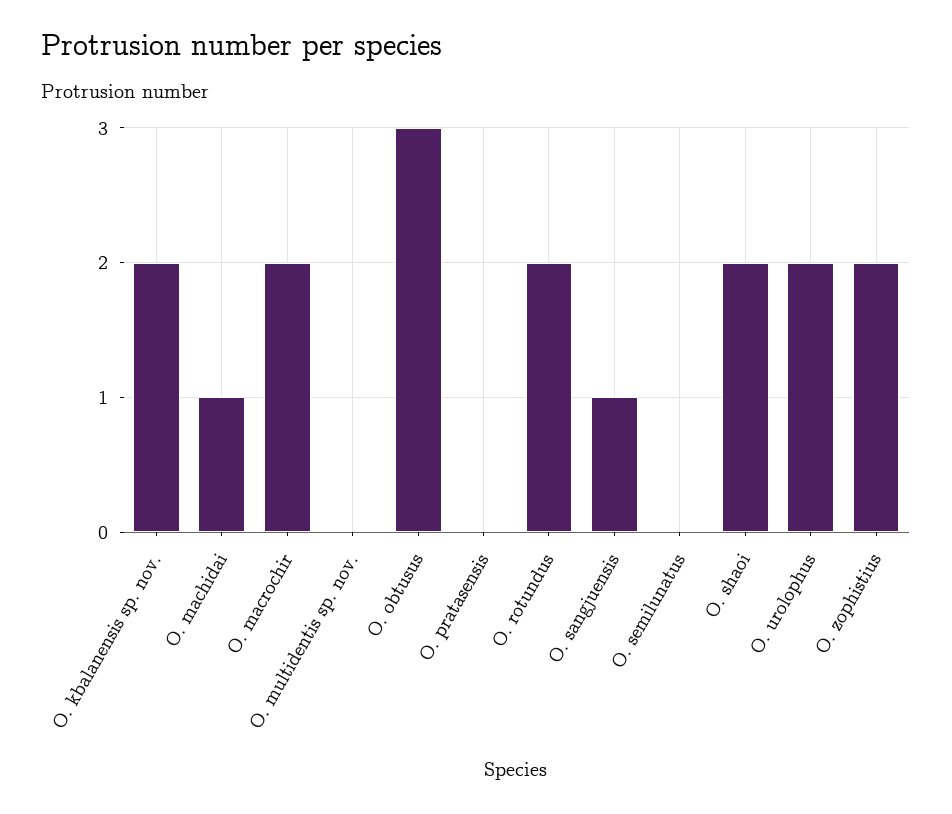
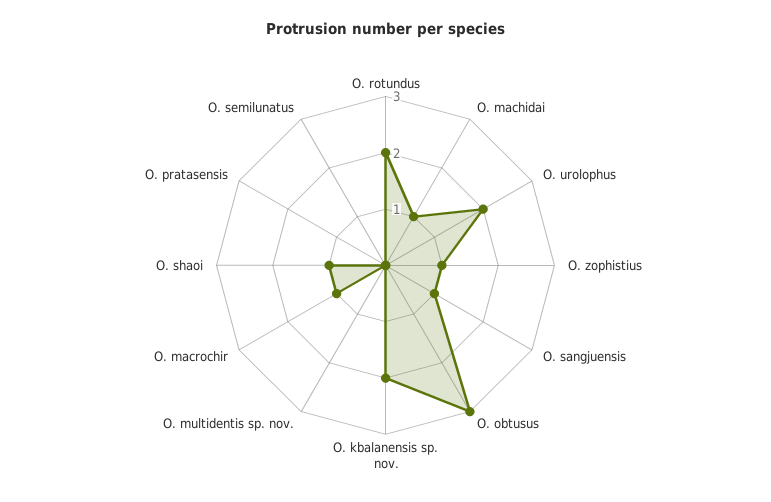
  {
    "O. kbalanensis sp. nov.": 2,
    "O. machidai": 1,
-   "O. macrochir": 2,
+   "O. macrochir": 1,
    "O. multidentis sp. nov.": 0,
    "O. obtusus": 3,
    "O. pratasensis": 0,
    "O. rotundus": 2,
    "O. sangjuensis": 1,
    "O. semilunatus": 0,
-   "O. shaoi": 2,
+   "O. shaoi": 1,
    "O. urolophus": 2,
-   "O. zophistius": 2
+   "O. zophistius": 1
  }

